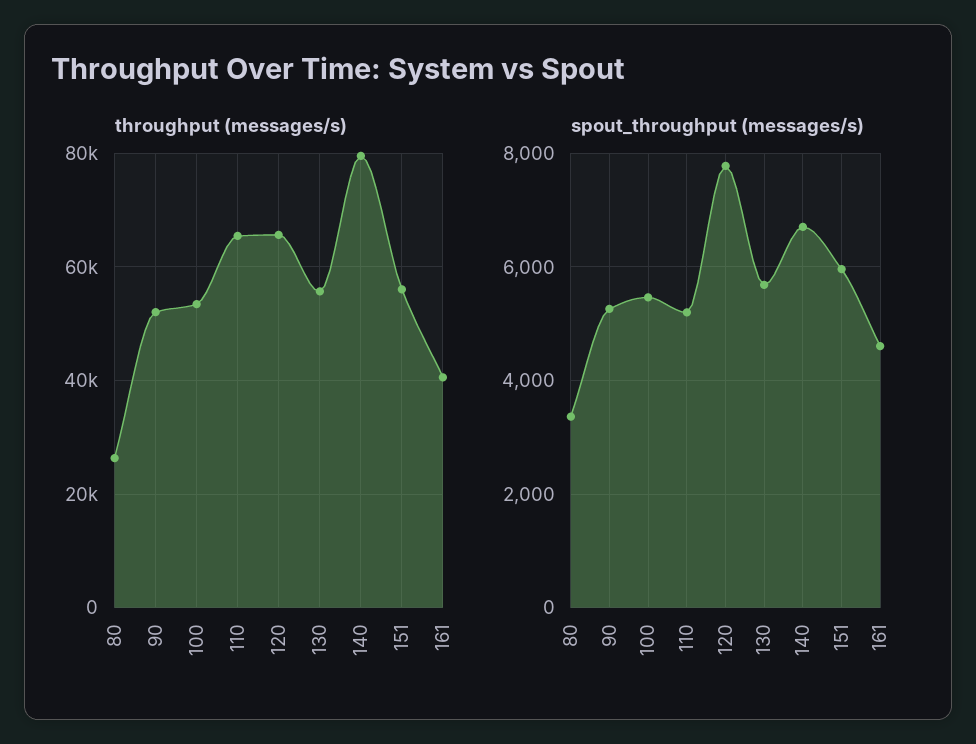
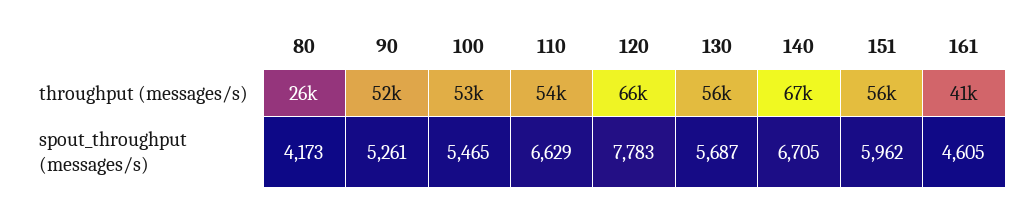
  {
    "throughput (messages/s)": {
      "80": 26000,
      "90": 52000,
      "100": 53000,
-     "110": 66000,
+     "110": 54000,
      "120": 66000,
      "130": 56000,
-     "140": 80000,
+     "140": 67000,
      "151": 56000,
      "161": 41000
    },
    "spout_throughput (messages/s)": {
-     "80": 3400,
+     "80": 4173,
      "90": 5261,
      "100": 5465,
-     "110": 5200,
+     "110": 6629,
      "120": 7783,
      "130": 5687,
      "140": 6705,
      "151": 5962,
      "161": 4605
    }
  }

